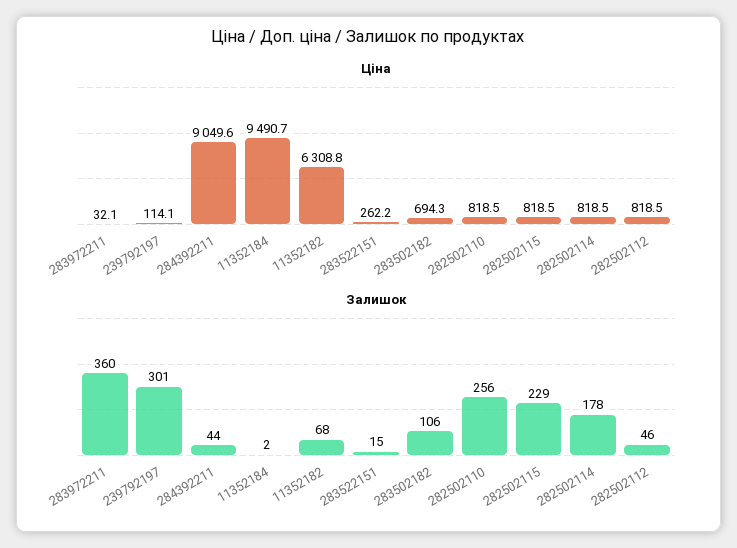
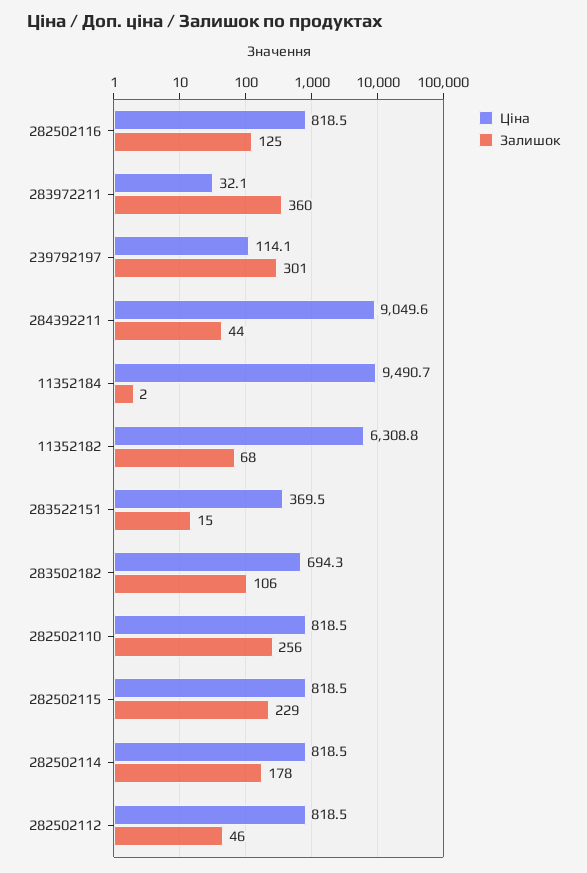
  {
    "Ціна": {
      "283972211": 32.1,
      "239792197": 114.1,
      "284392211": 9049.6,
      "11352184": 9490.7,
      "11352182": 6308.8,
-     "283522151": 262.2,
+     "283522151": 369.5,
      "283502182": 694.3,
      "282502110": 818.5,
      "282502115": 818.5,
      "282502114": 818.5,
-     "282502112": 818.5
+     "282502112": 818.5,
+     "282502116": 818.5
    },
    "Залишок": {
      "283972211": 360,
      "239792197": 301,
      "284392211": 44,
      "11352184": 2,
      "11352182": 68,
      "283522151": 15,
      "283502182": 106,
      "282502110": 256,
      "282502115": 229,
      "282502114": 178,
-     "282502112": 46
+     "282502112": 46,
+     "282502116": 125
    }
  }

